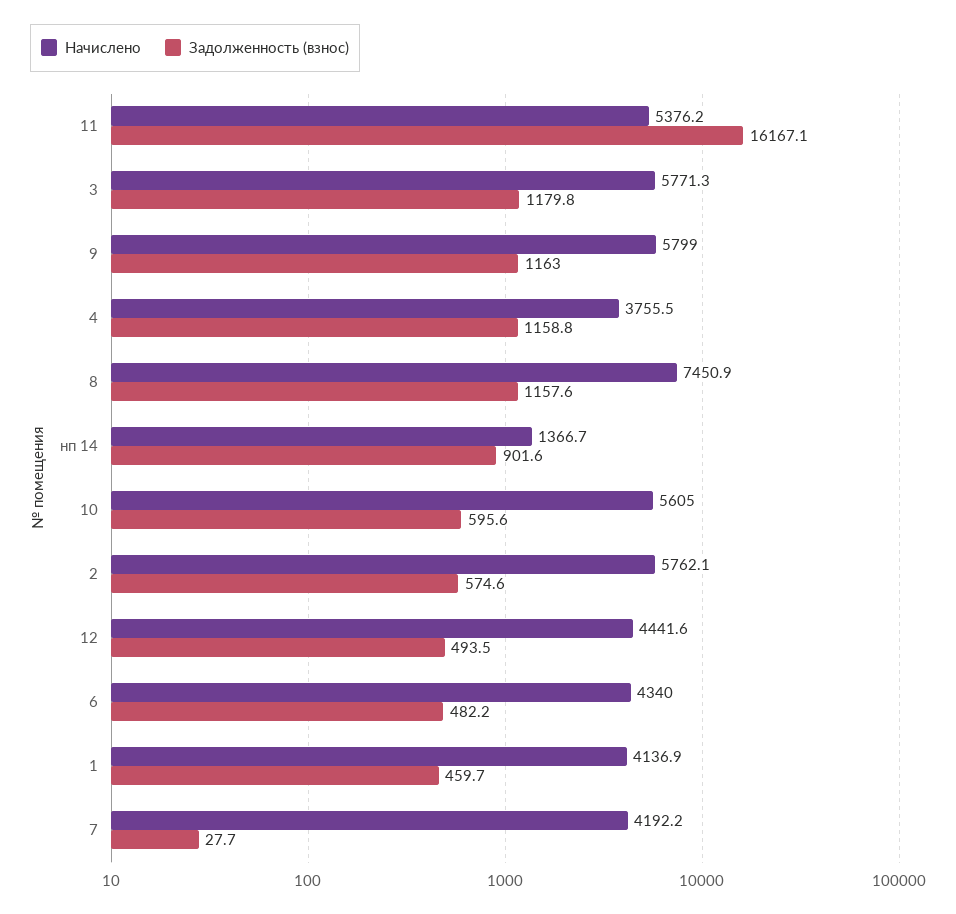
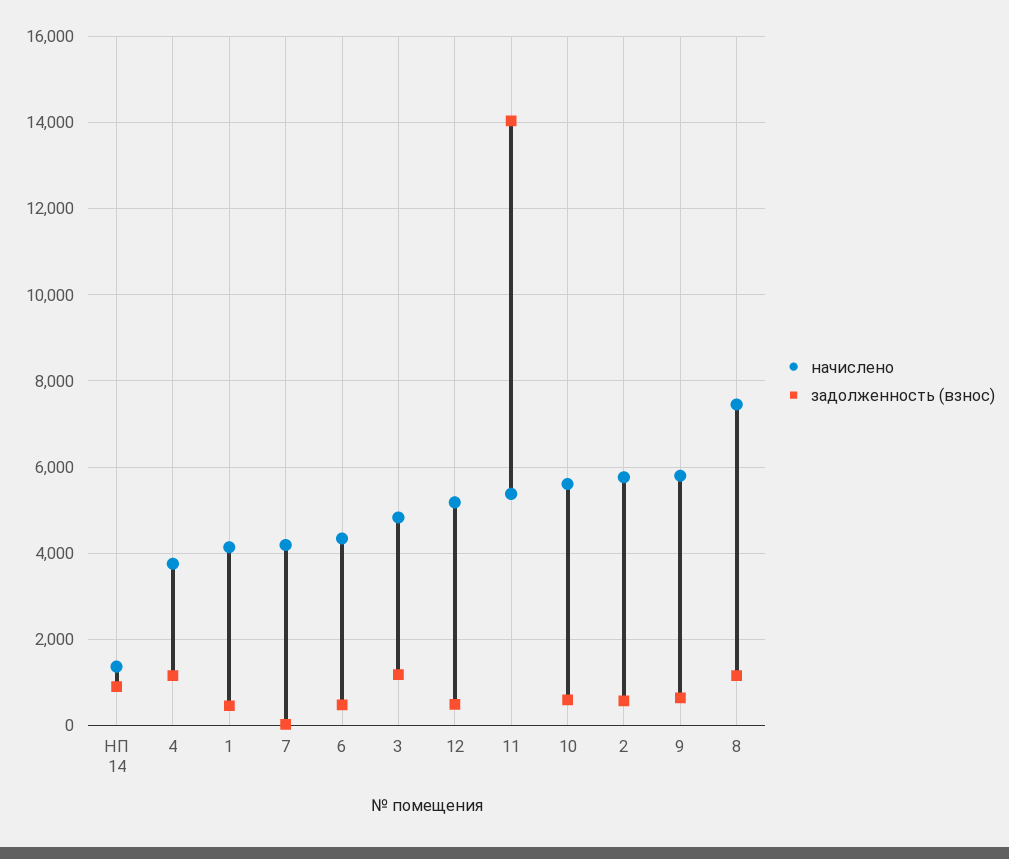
  {
    "Начислено": {
      "11": 5376.2,
-     "3": 5771.3,
+     "3": 4800,
      "9": 5799,
      "4": 3755.5,
      "8": 7450.9,
      "нп 14": 1366.7,
      "10": 5605,
      "2": 5762.1,
-     "12": 4441.6,
+     "12": 5200,
      "6": 4340,
      "1": 4136.9,
      "7": 4192.2
    },
    "Задолженность (взнос)": {
-     "11": 16167.1,
+     "11": 14000,
      "3": 1179.8,
-     "9": 1163,
+     "9": 600,
      "4": 1158.8,
      "8": 1157.6,
      "нп 14": 901.6,
      "10": 595.6,
      "2": 574.6,
      "12": 493.5,
      "6": 482.2,
      "1": 459.7,
      "7": 27.7
    }
  }

